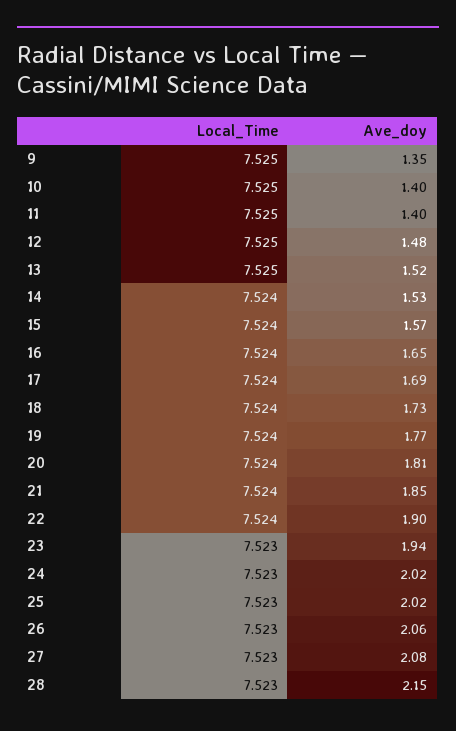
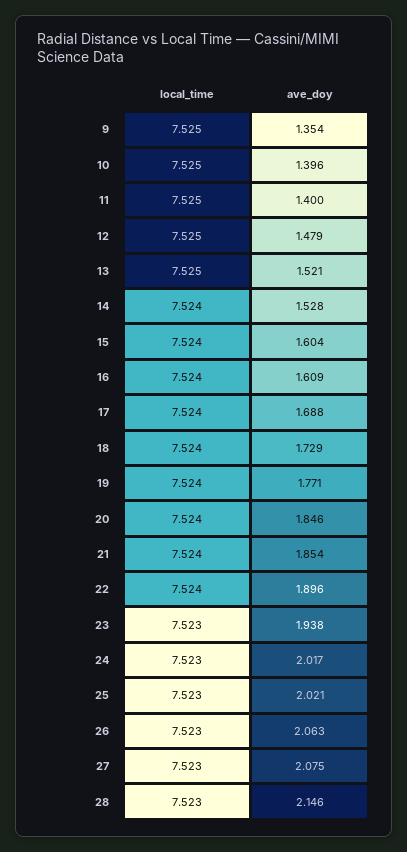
  {
    "Local_Time": {
      "9": 7.525,
      "10": 7.525,
      "11": 7.525,
      "12": 7.525,
      "13": 7.525,
      "14": 7.524,
      "15": 7.524,
      "16": 7.524,
      "17": 7.524,
      "18": 7.524,
      "19": 7.524,
      "20": 7.524,
      "21": 7.524,
      "22": 7.524,
      "23": 7.523,
      "24": 7.523,
      "25": 7.523,
      "26": 7.523,
      "27": 7.523,
      "28": 7.523
    },
    "Ave_doy": {
      "9": 1.354,
      "10": 1.396,
      "11": 1.4,
      "12": 1.479,
      "13": 1.521,
      "14": 1.528,
-     "15": 1.57,
+     "15": 1.604,
-     "16": 1.65,
+     "16": 1.609,
      "17": 1.688,
      "18": 1.729,
      "19": 1.771,
-     "20": 1.81,
+     "20": 1.846,
      "21": 1.854,
      "22": 1.896,
      "23": 1.938,
      "24": 2.017,
      "25": 2.021,
      "26": 2.063,
      "27": 2.075,
      "28": 2.146
    }
  }

